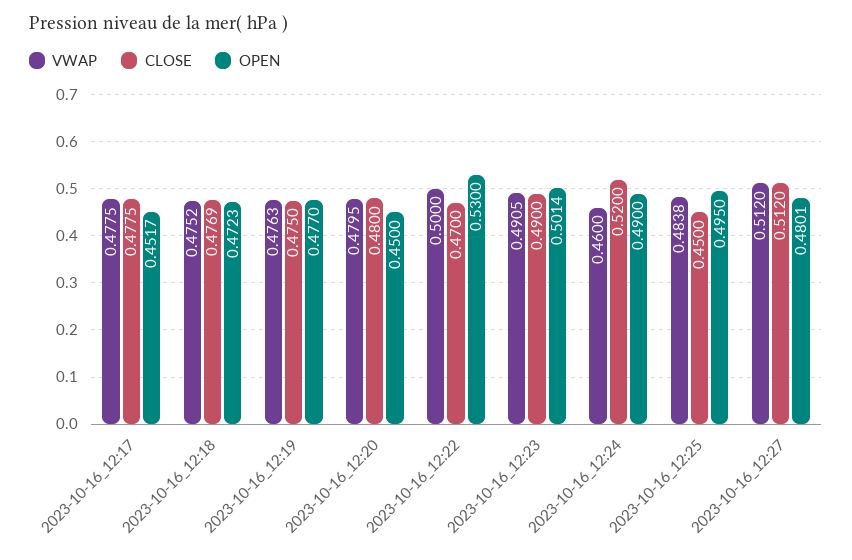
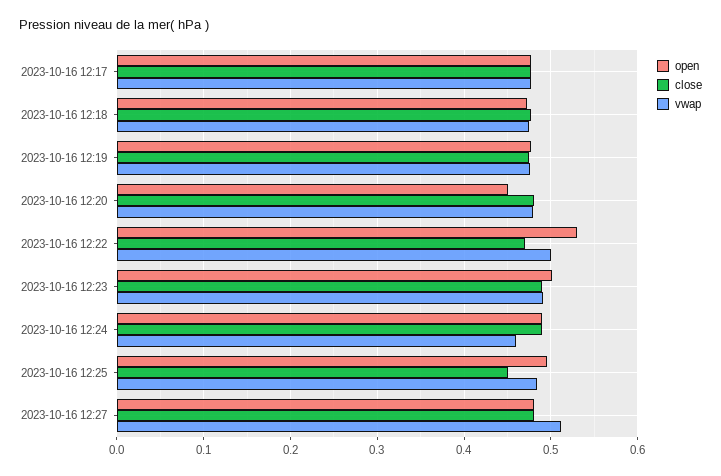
  {
    "VWAP": {
      "2023-10-16_12:17": 0.4775,
      "2023-10-16_12:18": 0.4752,
      "2023-10-16_12:19": 0.4763,
      "2023-10-16_12:20": 0.4795,
      "2023-10-16_12:22": 0.5,
      "2023-10-16_12:23": 0.4905,
      "2023-10-16_12:24": 0.46,
      "2023-10-16_12:25": 0.4838,
      "2023-10-16_12:27": 0.512
    },
    "CLOSE": {
      "2023-10-16_12:17": 0.4775,
      "2023-10-16_12:18": 0.4769,
      "2023-10-16_12:19": 0.475,
      "2023-10-16_12:20": 0.48,
      "2023-10-16_12:22": 0.47,
      "2023-10-16_12:23": 0.49,
-     "2023-10-16_12:24": 0.52,
+     "2023-10-16_12:24": 0.49,
      "2023-10-16_12:25": 0.45,
-     "2023-10-16_12:27": 0.512
+     "2023-10-16_12:27": 0.48
    },
    "OPEN": {
-     "2023-10-16_12:17": 0.4517,
+     "2023-10-16_12:17": 0.48,
      "2023-10-16_12:18": 0.4723,
      "2023-10-16_12:19": 0.477,
      "2023-10-16_12:20": 0.45,
      "2023-10-16_12:22": 0.53,
      "2023-10-16_12:23": 0.5014,
      "2023-10-16_12:24": 0.49,
      "2023-10-16_12:25": 0.495,
      "2023-10-16_12:27": 0.4801
    }
  }

